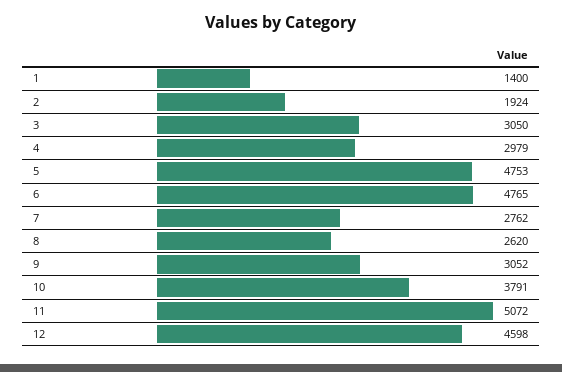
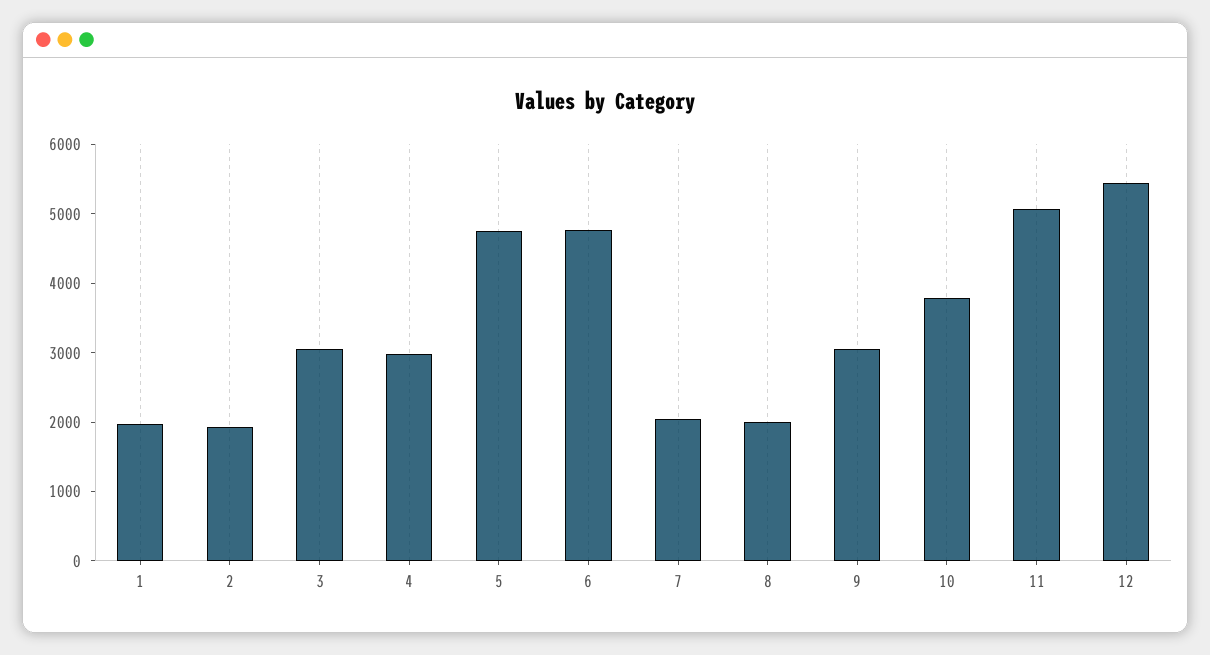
  {
-   "1": 1400,
+   "1": 2000,
    "2": 1924,
    "3": 3050,
    "4": 2979,
    "5": 4753,
    "6": 4765,
-   "7": 2762,
+   "7": 2000,
-   "8": 2620,
+   "8": 2000,
    "9": 3052,
    "10": 3791,
    "11": 5072,
-   "12": 4598
+   "12": 5400
  }

